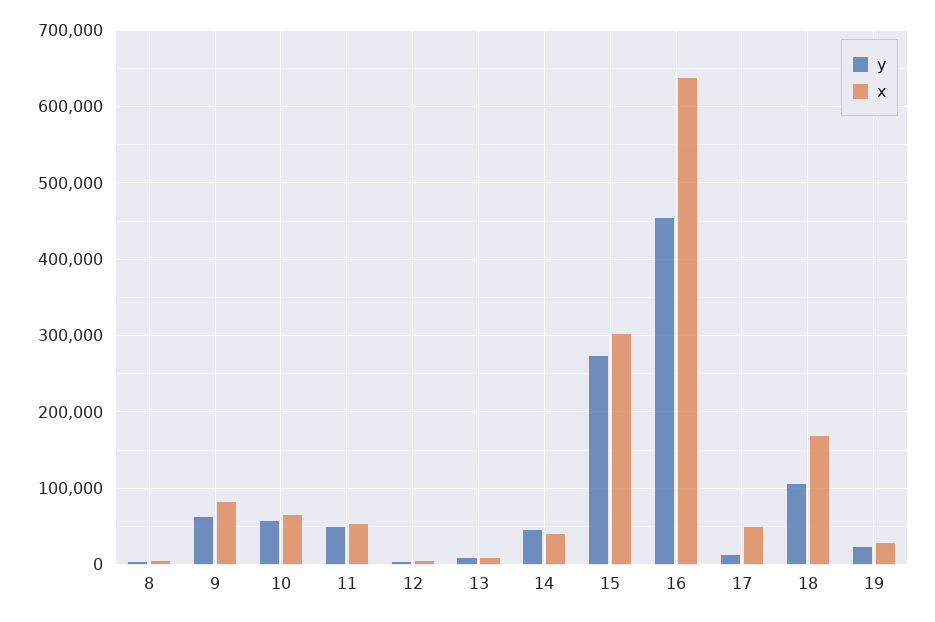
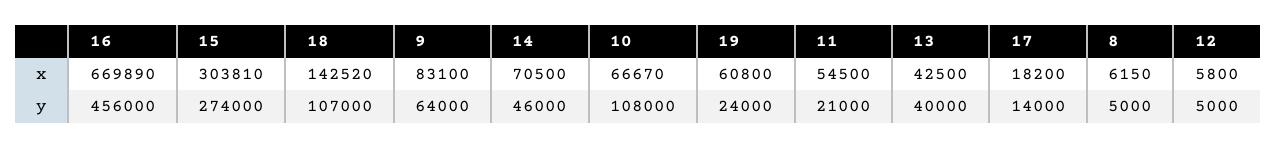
  {
    "y": {
      "8": 5000,
      "9": 64000,
-     "10": 60000,
+     "10": 108000,
-     "11": 50000,
+     "11": 21000,
      "12": 5000,
-     "13": 10000,
+     "13": 40000,
      "14": 46000,
      "15": 274000,
      "16": 456000,
      "17": 14000,
      "18": 107000,
      "19": 24000
    },
    "x": {
      "8": 6150,
      "9": 83100,
      "10": 66670,
      "11": 54500,
      "12": 5800,
-     "13": 10000,
+     "13": 42500,
-     "14": 40000,
+     "14": 70500,
      "15": 303810,
-     "16": 640000,
+     "16": 669890,
-     "17": 50000,
+     "17": 18200,
-     "18": 170000,
+     "18": 142520,
-     "19": 30000
+     "19": 60800
    }
  }

